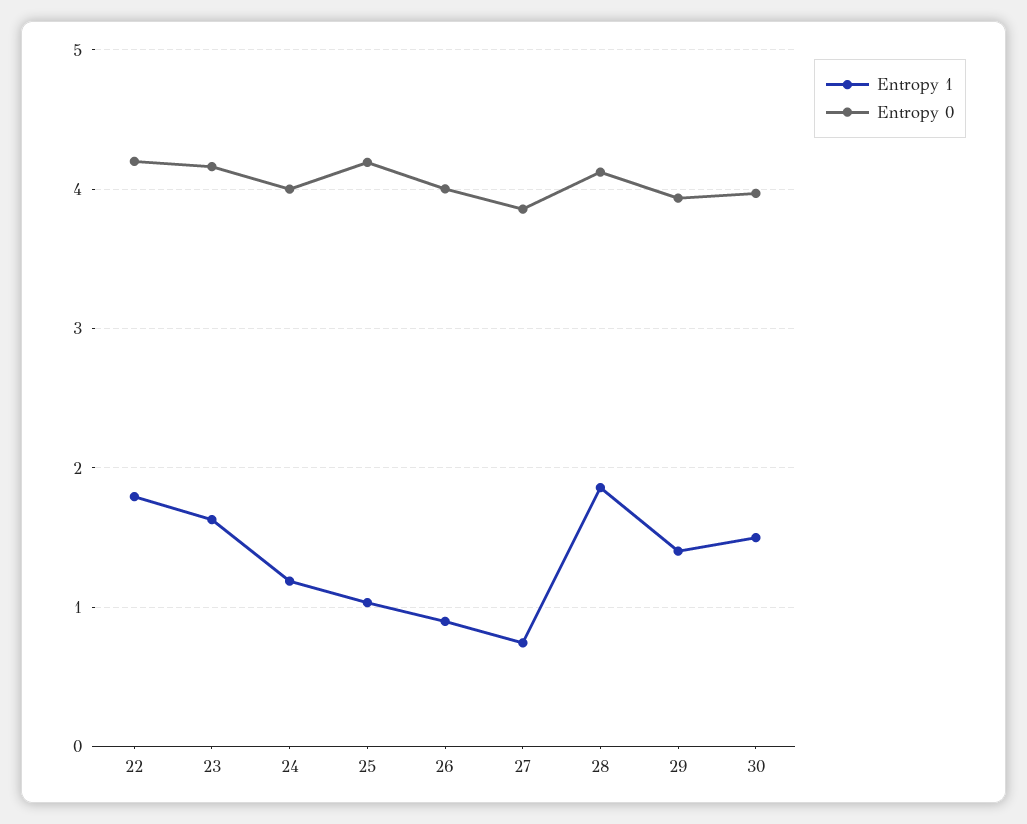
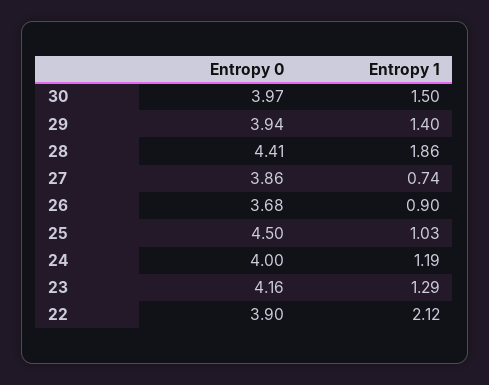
  {
    "Entropy 1": {
-     "22": 1.8,
+     "22": 2.12,
-     "23": 1.6,
+     "23": 1.29,
      "24": 1.19,
      "25": 1.03,
      "26": 0.9,
      "27": 0.74,
      "28": 1.86,
      "29": 1.4,
      "30": 1.5
    },
    "Entropy 0": {
-     "22": 4.2,
+     "22": 3.9,
      "23": 4.16,
      "24": 4,
-     "25": 4.2,
+     "25": 4.5,
-     "26": 4,
+     "26": 3.68,
      "27": 3.86,
-     "28": 4.1,
+     "28": 4.41,
      "29": 3.94,
      "30": 3.97
    }
  }

